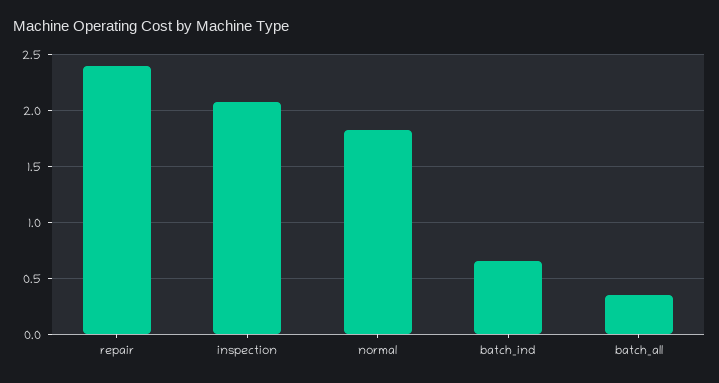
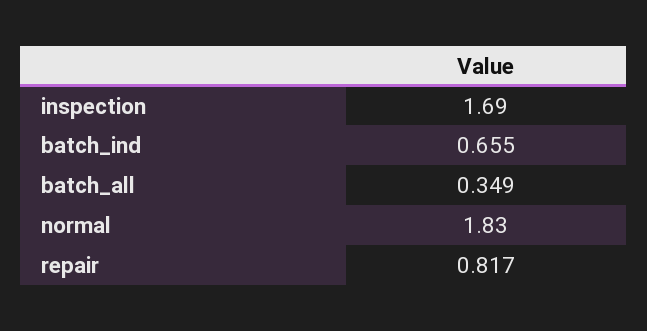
  {
-   "repair": 2.4,
+   "repair": 0.817,
-   "inspection": 2.1,
+   "inspection": 1.69,
    "normal": 1.83,
    "batch_ind": 0.655,
    "batch_all": 0.349
  }

